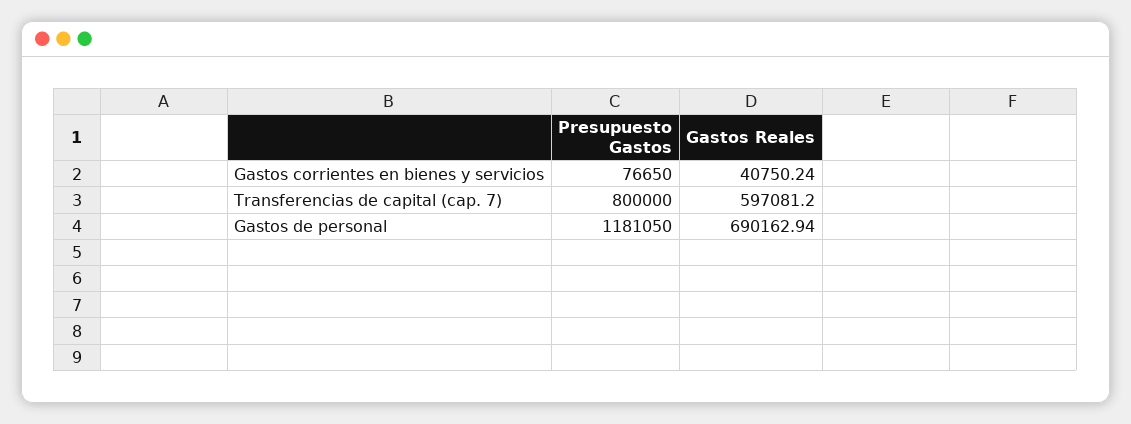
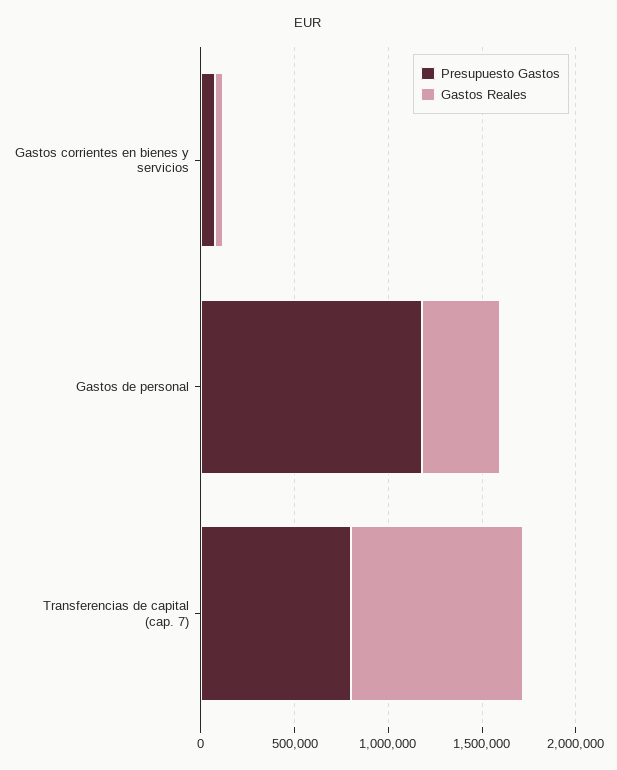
  {
    "Presupuesto Gastos": {
      "Gastos corrientes en bienes y servicios": 76650,
      "Transferencias de capital (cap. 7)": 800000,
      "Gastos de personal": 1181050
    },
    "Gastos Reales": {
      "Gastos corrientes en bienes y servicios": 40750.24,
-     "Transferencias de capital (cap. 7)": 597081.2,
+     "Transferencias de capital (cap. 7)": 900000,
-     "Gastos de personal": 690162.94
+     "Gastos de personal": 400000
    }
  }

